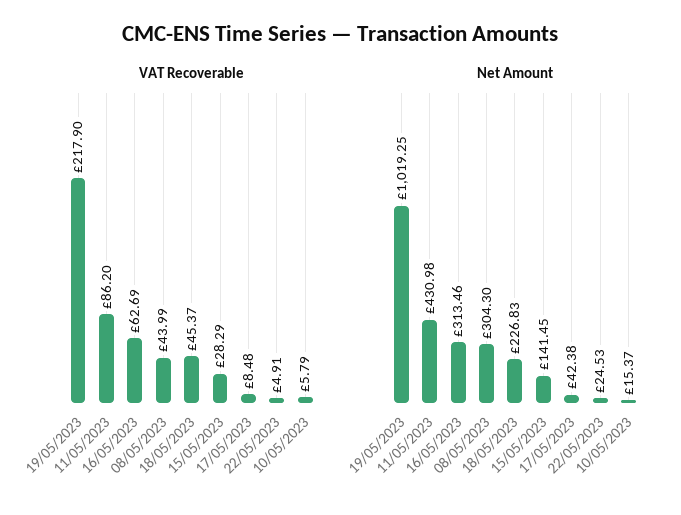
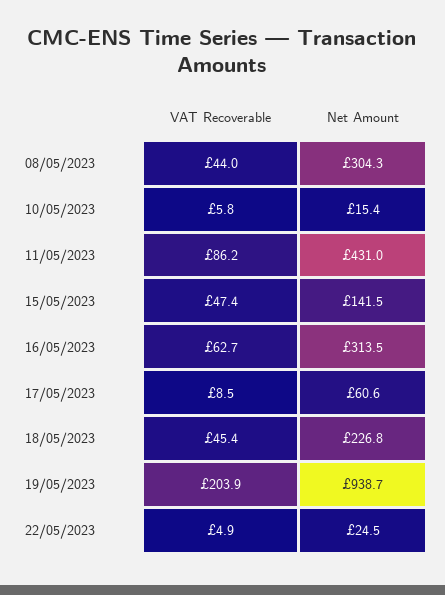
  {
    "VAT Recoverable": {
-     "19/05/2023": 217.9,
+     "19/05/2023": 203.9,
      "11/05/2023": 86.2,
      "16/05/2023": 62.69,
      "08/05/2023": 43.99,
      "18/05/2023": 45.37,
-     "15/05/2023": 28.29,
+     "15/05/2023": 47.4,
      "17/05/2023": 8.48,
      "22/05/2023": 4.91,
      "10/05/2023": 5.79
    },
    "Net Amount": {
-     "19/05/2023": 1019.25,
+     "19/05/2023": 938.7,
      "11/05/2023": 430.98,
      "16/05/2023": 313.46,
      "08/05/2023": 304.3,
      "18/05/2023": 226.83,
      "15/05/2023": 141.45,
-     "17/05/2023": 42.38,
+     "17/05/2023": 60.6,
      "22/05/2023": 24.53,
      "10/05/2023": 15.37
    }
  }

